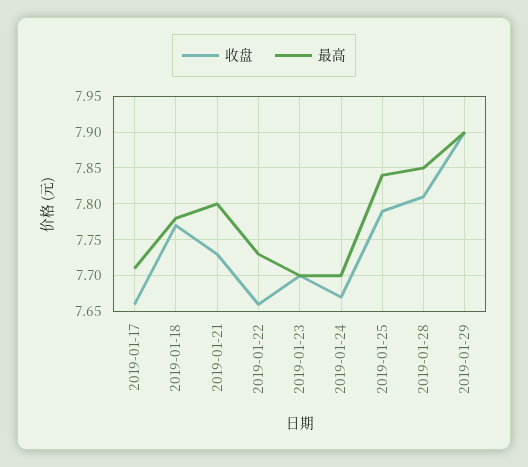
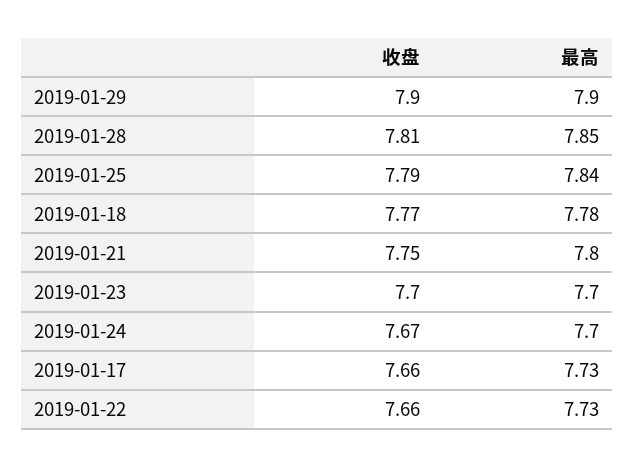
  {
    "收盘": {
      "2019-01-17": 7.66,
      "2019-01-18": 7.77,
-     "2019-01-21": 7.73,
+     "2019-01-21": 7.75,
      "2019-01-22": 7.66,
      "2019-01-23": 7.7,
      "2019-01-24": 7.67,
      "2019-01-25": 7.79,
      "2019-01-28": 7.81,
      "2019-01-29": 7.9
    },
    "最高": {
-     "2019-01-17": 7.71,
+     "2019-01-17": 7.73,
      "2019-01-18": 7.78,
      "2019-01-21": 7.8,
      "2019-01-22": 7.73,
      "2019-01-23": 7.7,
      "2019-01-24": 7.7,
      "2019-01-25": 7.84,
      "2019-01-28": 7.85,
      "2019-01-29": 7.9
    }
  }

